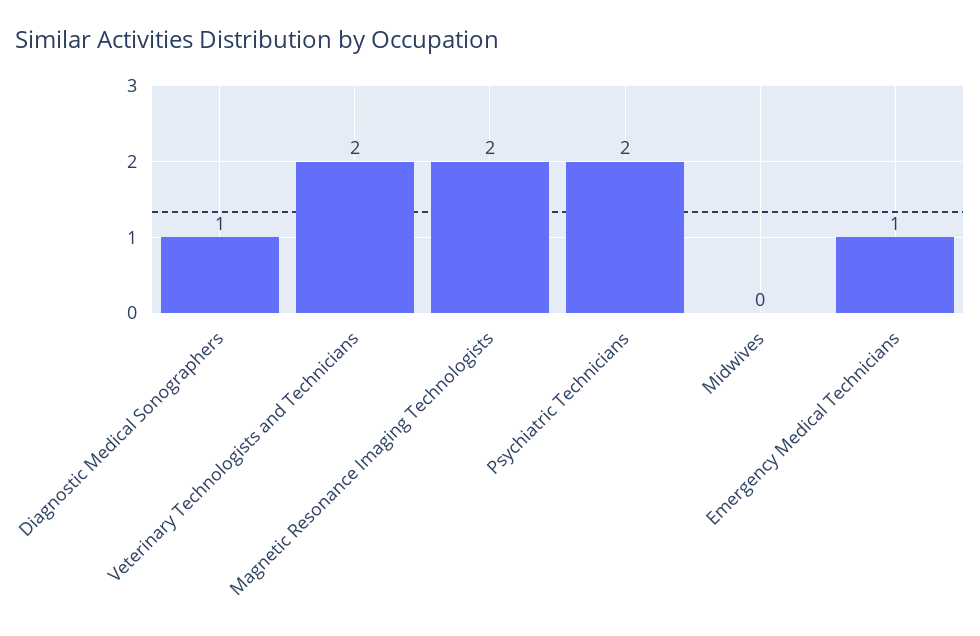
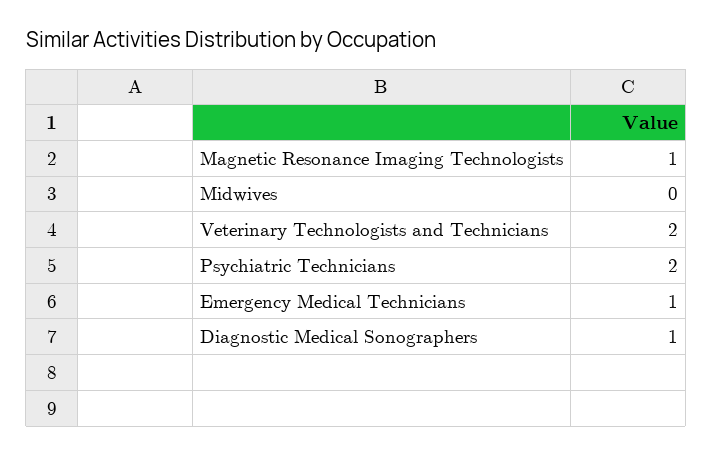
  {
    "Diagnostic Medical Sonographers": 1,
    "Veterinary Technologists and Technicians": 2,
-   "Magnetic Resonance Imaging Technologists": 2,
+   "Magnetic Resonance Imaging Technologists": 1,
    "Psychiatric Technicians": 2,
    "Midwives": 0,
    "Emergency Medical Technicians": 1
  }

